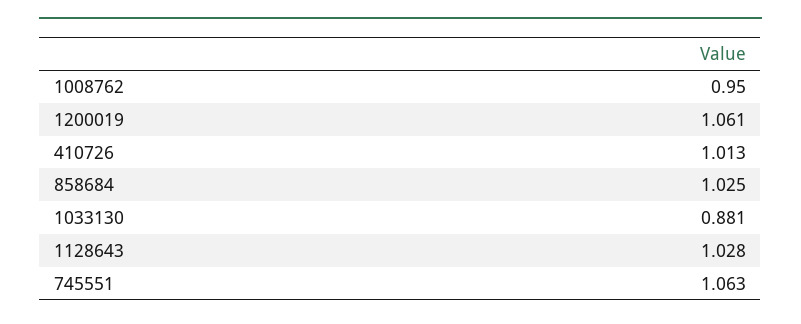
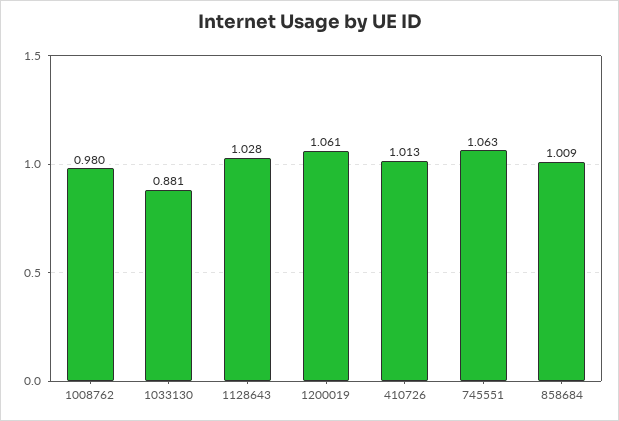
  {
-   "1008762": 0.95,
+   "1008762": 0.98,
    "1200019": 1.061,
    "410726": 1.013,
-   "858684": 1.025,
+   "858684": 1.009,
    "1033130": 0.881,
    "1128643": 1.028,
    "745551": 1.063
  }

